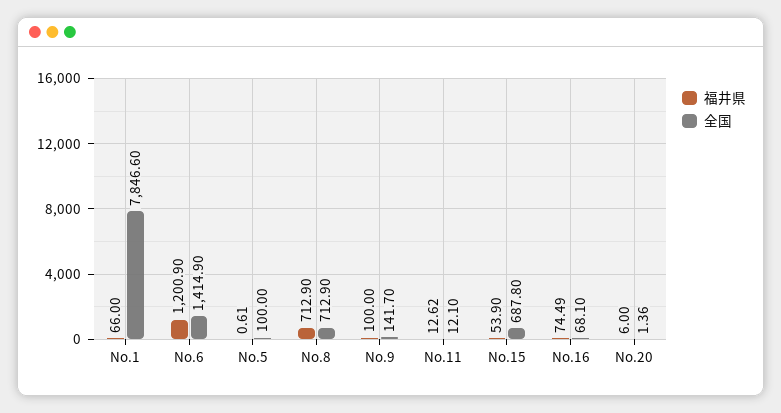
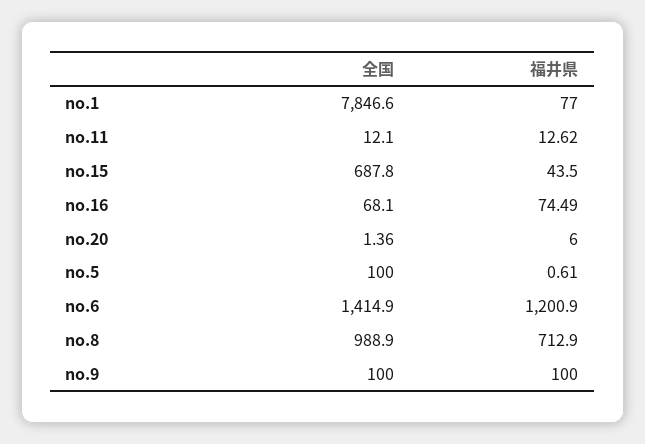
  {
    "福井県": {
-     "No.1": 66,
+     "No.1": 77,
      "No.6": 1200.9,
      "No.5": 0.61,
      "No.8": 712.9,
      "No.9": 100,
      "No.11": 12.62,
-     "No.15": 53.9,
+     "No.15": 43.5,
      "No.16": 74.49,
      "No.20": 6
    },
    "全国": {
      "No.1": 7846.6,
      "No.6": 1414.9,
      "No.5": 100,
-     "No.8": 712.9,
+     "No.8": 988.9,
-     "No.9": 141.7,
+     "No.9": 100,
      "No.11": 12.1,
      "No.15": 687.8,
      "No.16": 68.1,
      "No.20": 1.36
    }
  }

